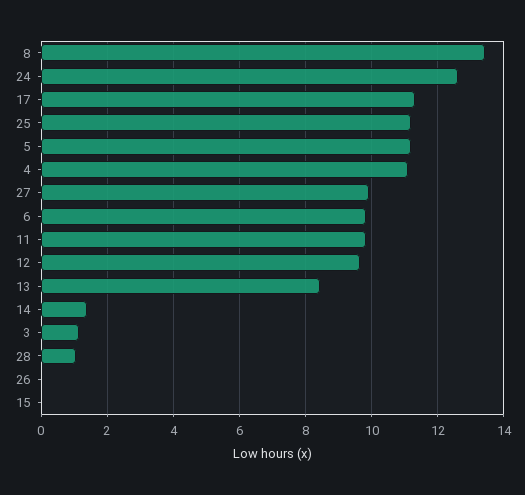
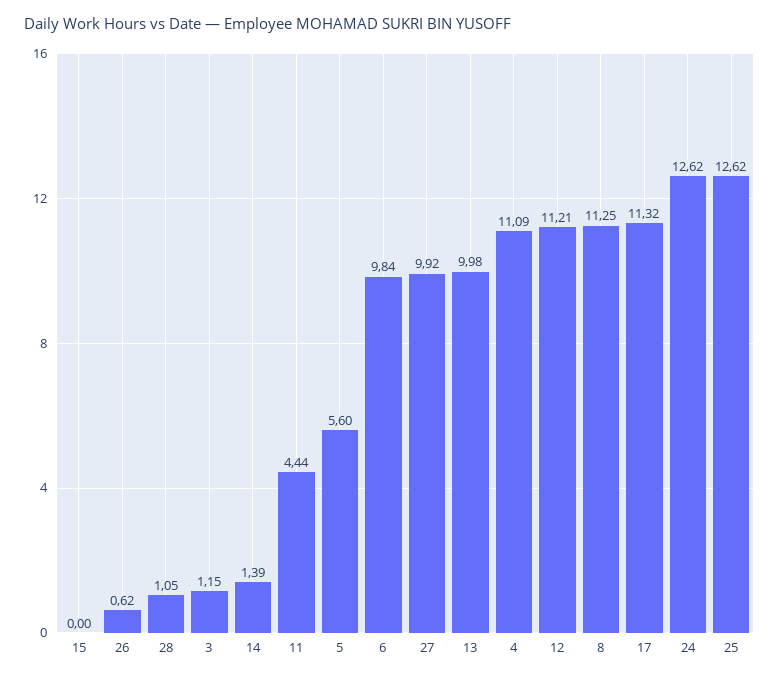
  {
-   "8": 13.4,
+   "8": 11.25,
    "24": 12.62,
    "17": 11.32,
-   "25": 11.2,
+   "25": 12.62,
-   "5": 11.2,
+   "5": 5.6,
    "4": 11.09,
    "27": 9.92,
    "6": 9.84,
-   "11": 9.8,
+   "11": 4.44,
-   "12": 9.6,
+   "12": 11.21,
-   "13": 8.4,
+   "13": 9.98,
    "14": 1.39,
    "3": 1.15,
    "28": 1.05,
-   "26": 0,
+   "26": 0.62,
    "15": 0
  }

